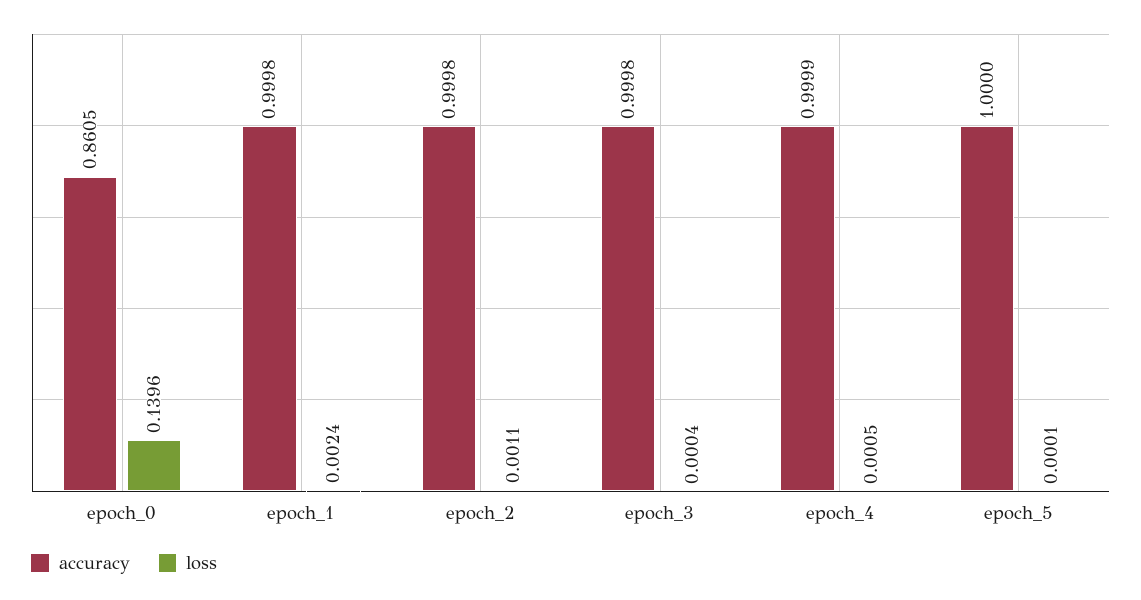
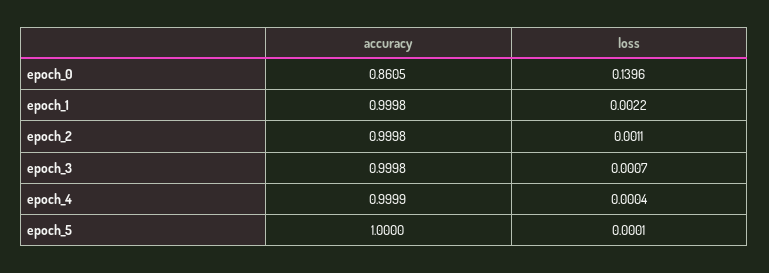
  {
    "accuracy": {
      "epoch_0": 0.8605,
      "epoch_1": 0.9998,
      "epoch_2": 0.9998,
      "epoch_3": 0.9998,
      "epoch_4": 0.9999,
      "epoch_5": 1
    },
    "loss": {
      "epoch_0": 0.1396,
-     "epoch_1": 0.0024,
+     "epoch_1": 0.0022,
      "epoch_2": 0.0011,
-     "epoch_3": 0.0004,
+     "epoch_3": 0.0007,
-     "epoch_4": 0.0005,
+     "epoch_4": 0.0004,
      "epoch_5": 0.0001
    }
  }

